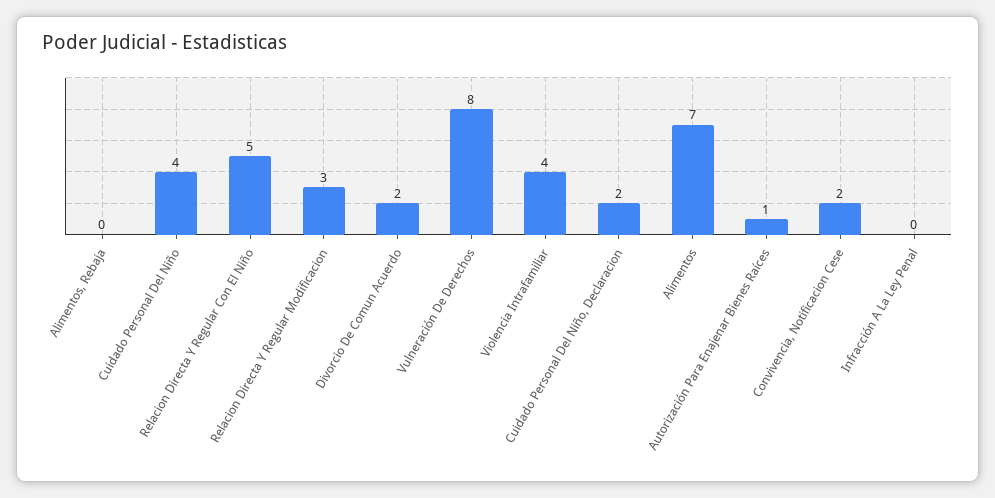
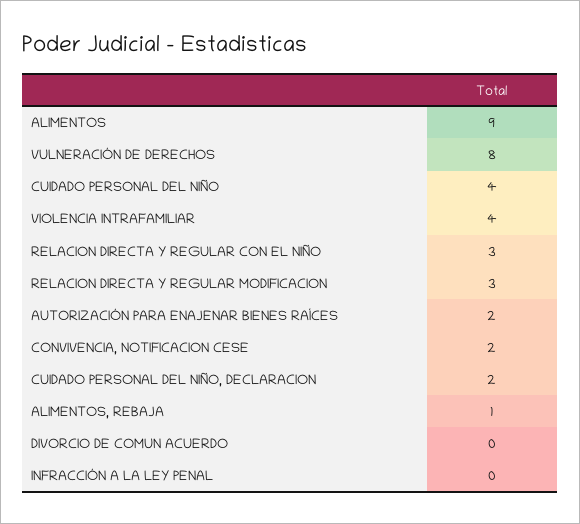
  {
-   "Alimentos, Rebaja": 0,
+   "Alimentos, Rebaja": 1,
    "Cuidado Personal Del Niño": 4,
-   "Relacion Directa Y Regular Con El Niño": 5,
+   "Relacion Directa Y Regular Con El Niño": 3,
    "Relacion Directa Y Regular Modificacion": 3,
-   "Divorcio De Comun Acuerdo": 2,
+   "Divorcio De Comun Acuerdo": 0,
    "Vulneración De Derechos": 8,
    "Violencia Intrafamiliar": 4,
    "Cuidado Personal Del Niño, Declaracion": 2,
-   "Alimentos": 7,
+   "Alimentos": 9,
-   "Autorización Para Enajenar Bienes Raíces": 1,
+   "Autorización Para Enajenar Bienes Raíces": 2,
    "Convivencia, Notificacion Cese": 2,
    "Infracción A La Ley Penal": 0
  }

